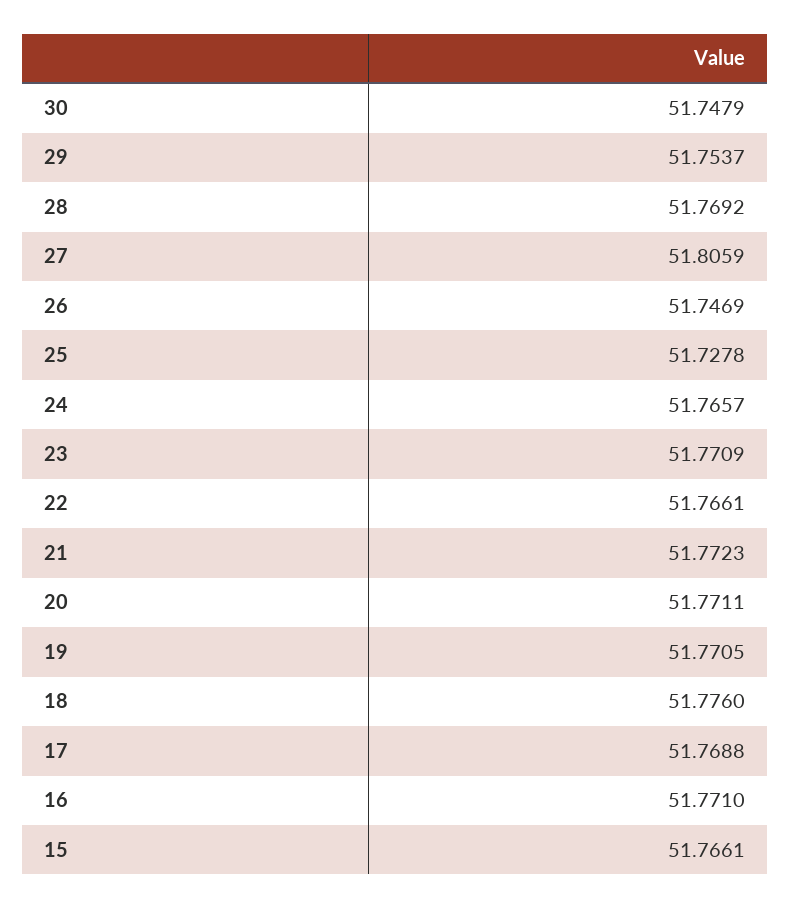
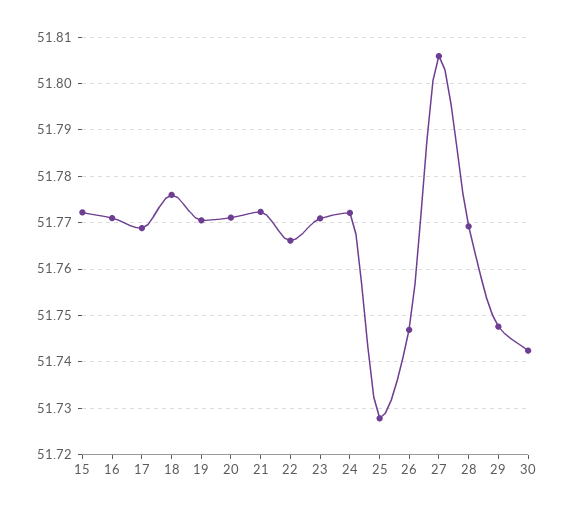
  {
-   "30": 51.7479,
+   "30": 51.742,
-   "29": 51.7537,
+   "29": 51.748,
    "28": 51.7692,
    "27": 51.8059,
    "26": 51.7469,
    "25": 51.7278,
-   "24": 51.7657,
+   "24": 51.772,
    "23": 51.7709,
    "22": 51.7661,
    "21": 51.7723,
    "20": 51.7711,
    "19": 51.7705,
    "18": 51.776,
    "17": 51.7688,
    "16": 51.771,
-   "15": 51.7661
+   "15": 51.772
  }

